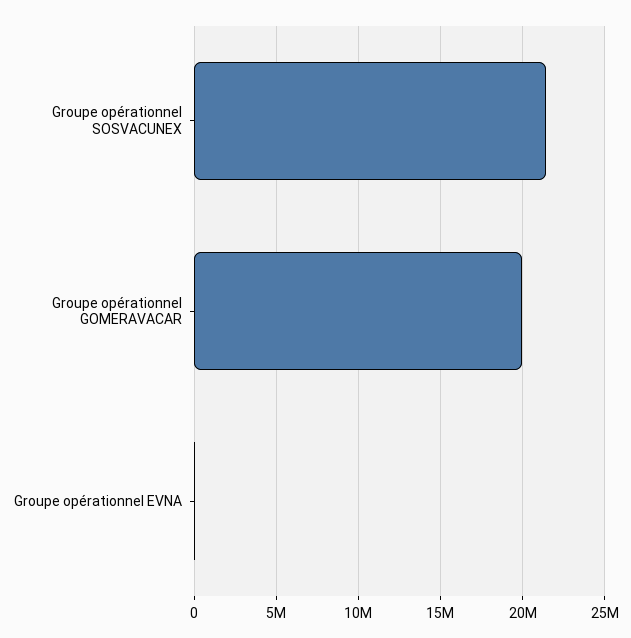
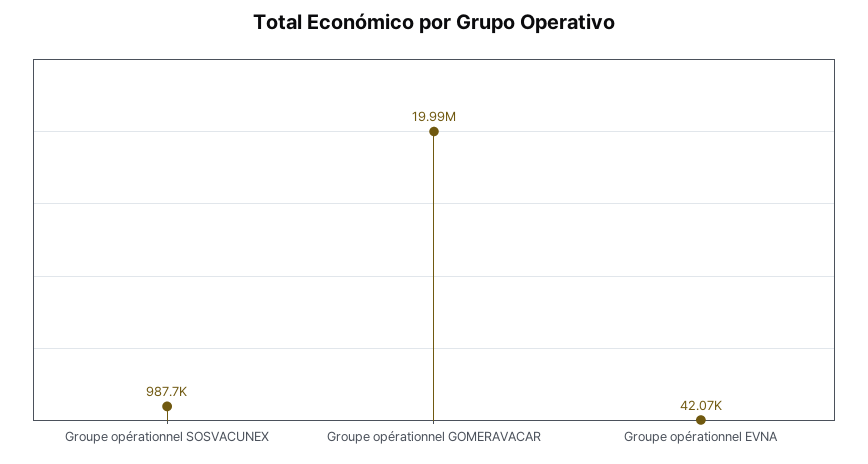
  {
-   "Groupe opérationnel SOSVACUNEX": 21500000,
+   "Groupe opérationnel SOSVACUNEX": 987700,
    "Groupe opérationnel GOMERAVACAR": 19990000,
    "Groupe opérationnel EVNA": 42070
  }

